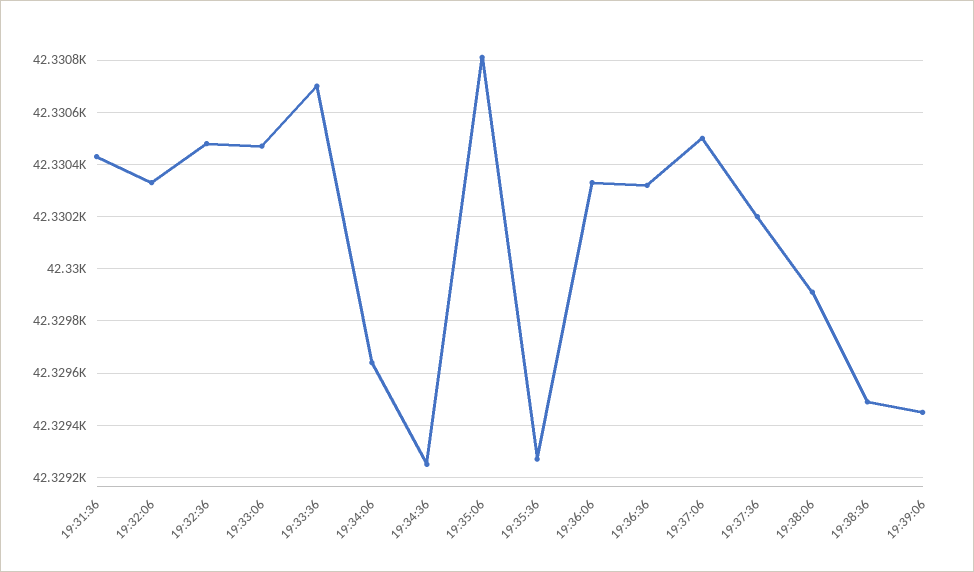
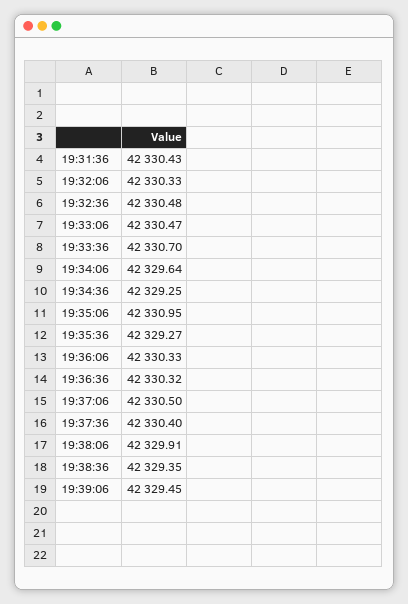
  {
    "19:31:36": 42330.43,
    "19:32:06": 42330.33,
    "19:32:36": 42330.48,
    "19:33:06": 42330.47,
    "19:33:36": 42330.7,
    "19:34:06": 42329.64,
    "19:34:36": 42329.25,
-   "19:35:06": 42330.8,
+   "19:35:06": 42330.95,
    "19:35:36": 42329.27,
    "19:36:06": 42330.33,
    "19:36:36": 42330.32,
    "19:37:06": 42330.5,
-   "19:37:36": 42330.2,
+   "19:37:36": 42330.4,
    "19:38:06": 42329.91,
-   "19:38:36": 42329.5,
+   "19:38:36": 42329.35,
    "19:39:06": 42329.45
  }

